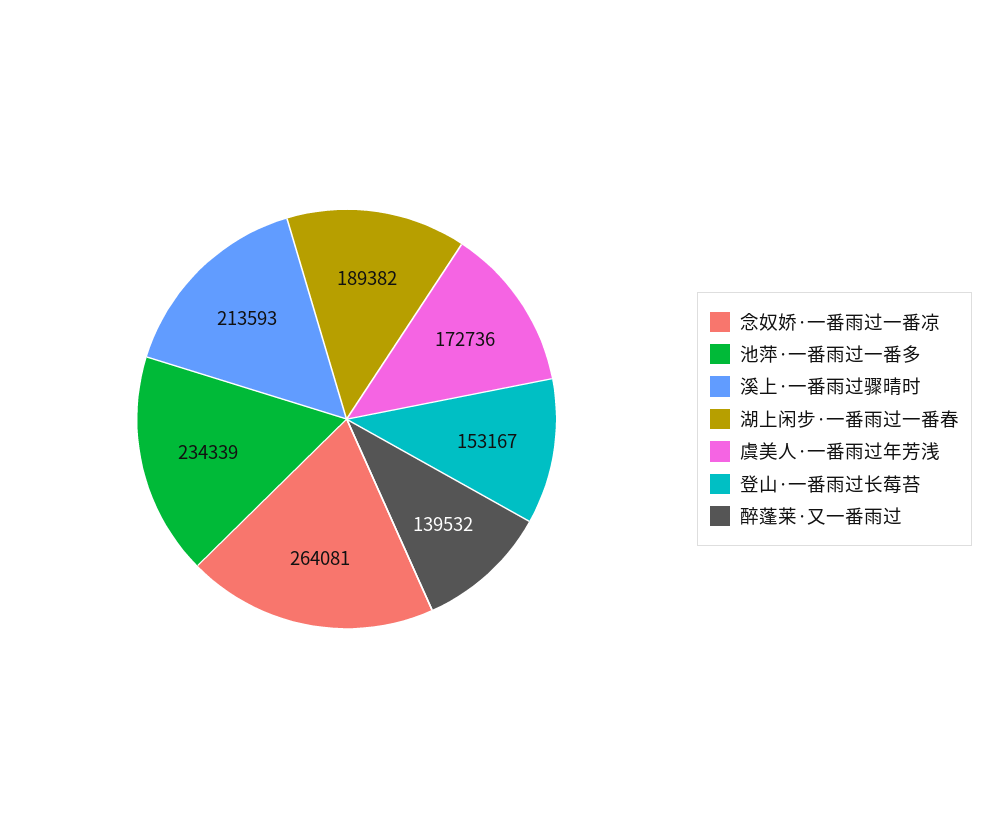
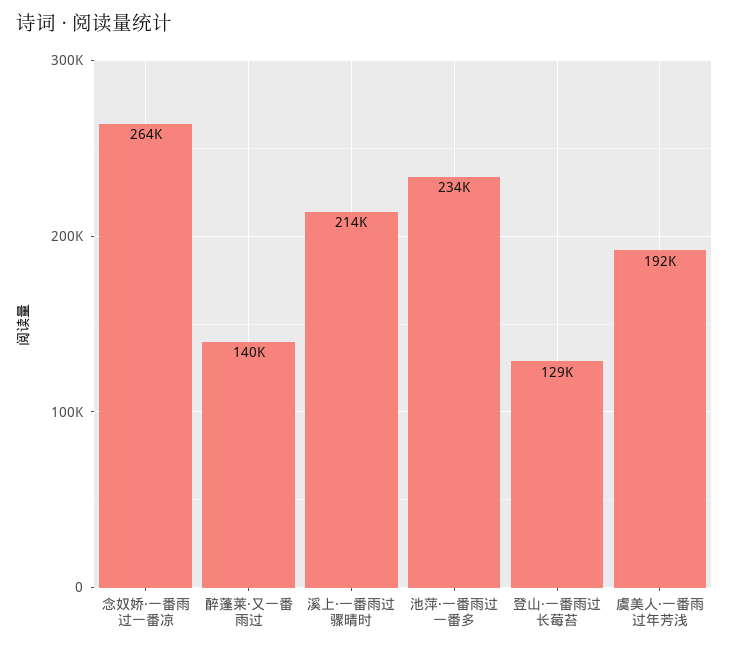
  {
    "念奴娇·一番雨过一番凉": 264081,
    "池萍·一番雨过一番多": 234339,
    "溪上·一番雨过骤晴时": 213593,
-   "湖上闲步·一番雨过一番春": 189382,
-   "虞美人·一番雨过年芳浅": 172736,
+   "虞美人·一番雨过年芳浅": 192000,
-   "登山·一番雨过长莓苔": 153167,
+   "登山·一番雨过长莓苔": 129000,
    "醉蓬莱·又一番雨过": 139532
  }

